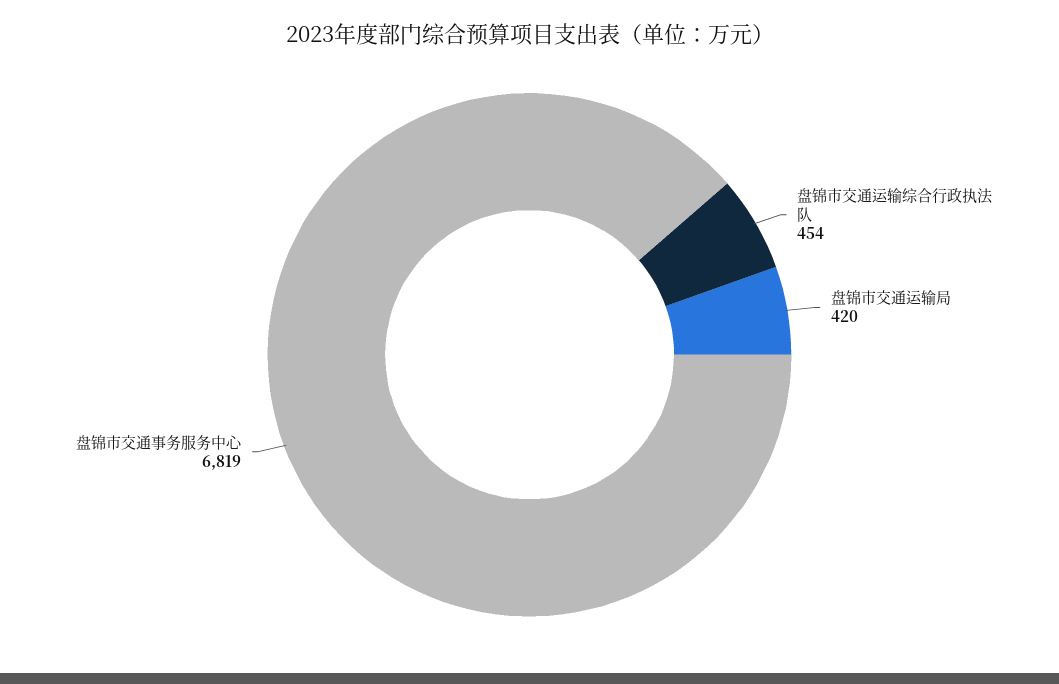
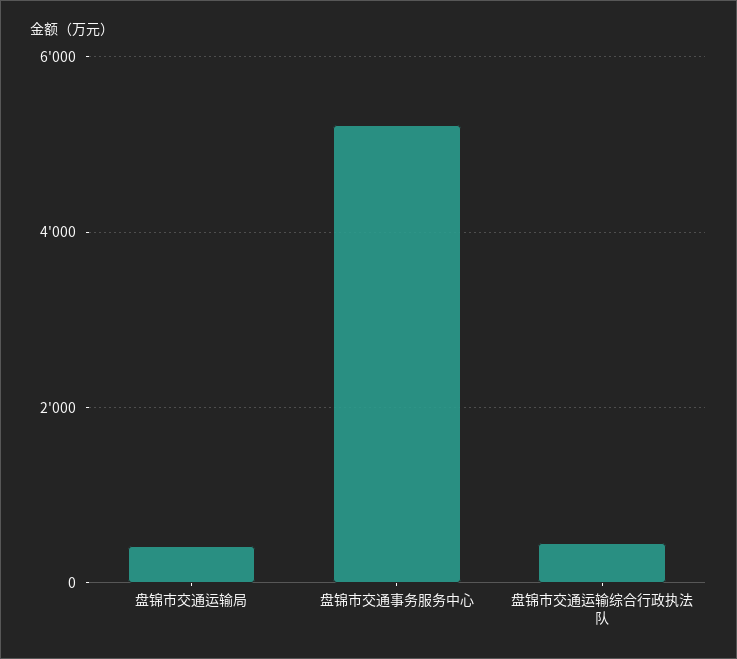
  {
    "盘锦市交通运输综合行政执法队": 454,
    "盘锦市交通运输局": 420,
-   "盘锦市交通事务服务中心": 6819
+   "盘锦市交通事务服务中心": 5200
  }

